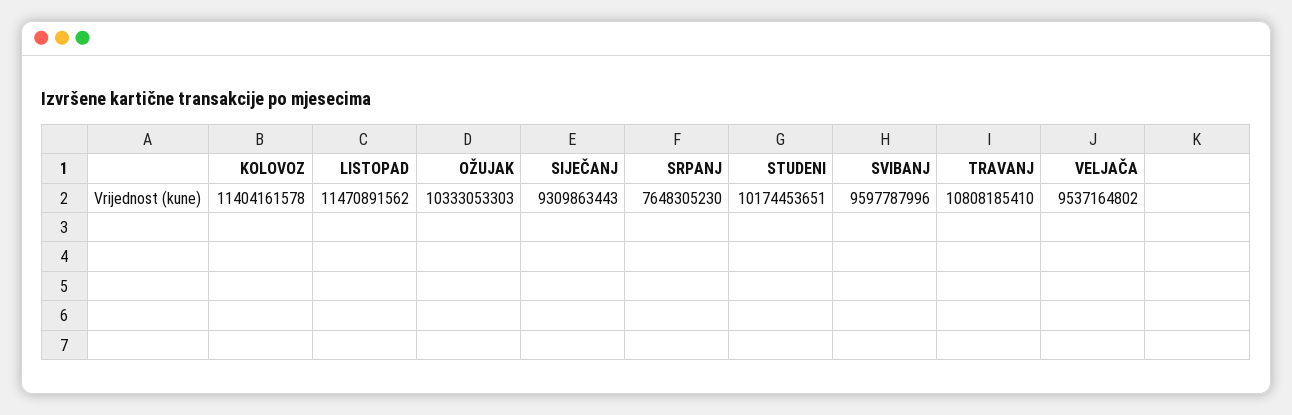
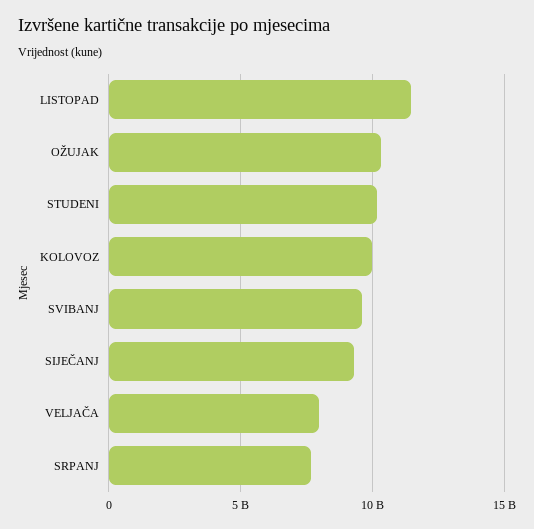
  {
-   "KOLOVOZ": 11404161578,
+   "KOLOVOZ": 10000000000,
    "LISTOPAD": 11470891562,
    "OŽUJAK": 10333053303,
    "SIJEČANJ": 9309863443,
    "SRPANJ": 7648305230,
    "STUDENI": 10174453651,
    "SVIBANJ": 9597787996,
-   "TRAVANJ": 10808185410,
-   "VELJAČA": 9537164802
+   "VELJAČA": 8000000000
  }

